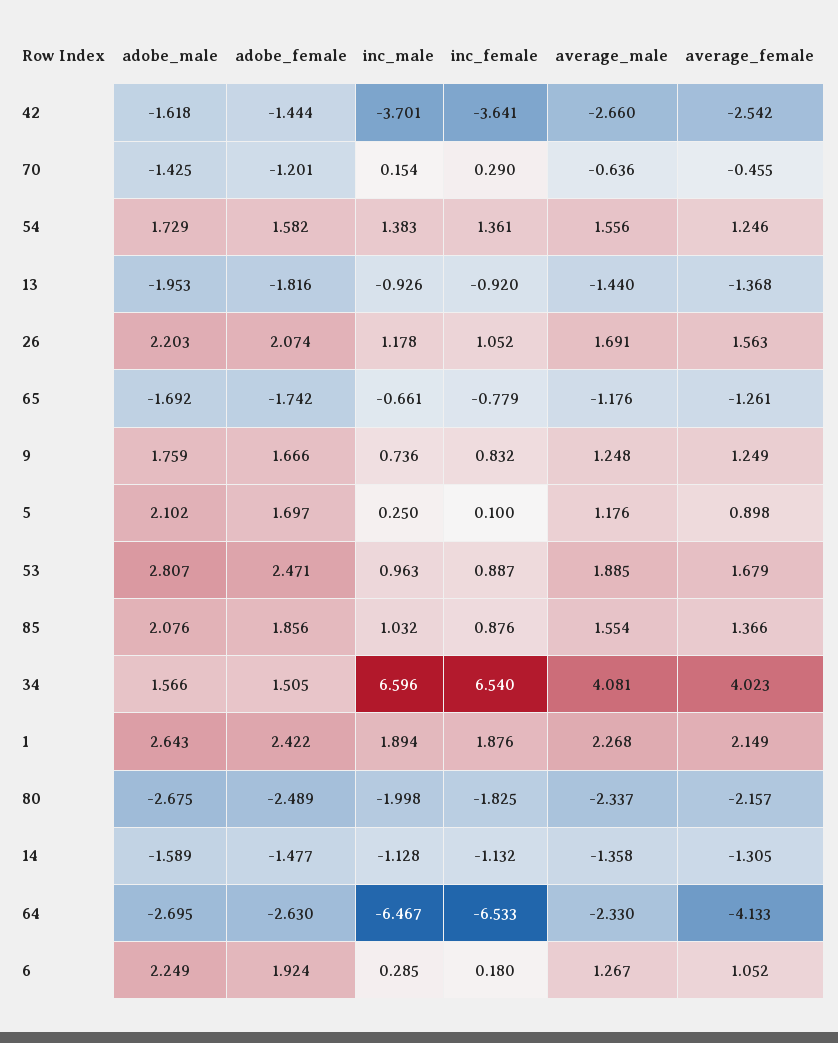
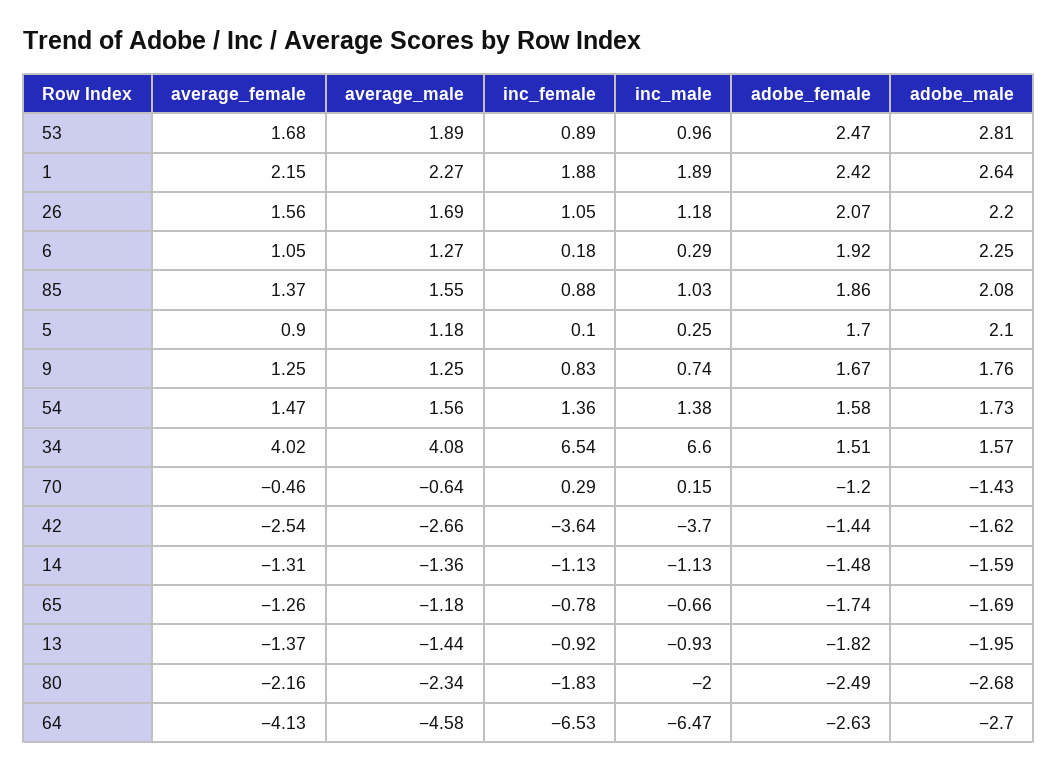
  {
    "adobe_male": {
      "42": -1.618,
      "70": -1.425,
      "54": 1.729,
      "13": -1.953,
      "26": 2.203,
      "65": -1.692,
      "9": 1.759,
      "5": 2.102,
      "53": 2.807,
      "85": 2.076,
      "34": 1.566,
      "1": 2.643,
      "80": -2.675,
      "14": -1.589,
      "64": -2.695,
      "6": 2.249
    },
    "adobe_female": {
      "42": -1.444,
      "70": -1.201,
      "54": 1.582,
      "13": -1.816,
      "26": 2.074,
      "65": -1.742,
      "9": 1.666,
      "5": 1.697,
      "53": 2.471,
      "85": 1.856,
      "34": 1.505,
      "1": 2.422,
      "80": -2.489,
      "14": -1.477,
      "64": -2.63,
      "6": 1.924
    },
    "inc_male": {
      "42": -3.701,
      "70": 0.154,
      "54": 1.383,
      "13": -0.926,
      "26": 1.178,
      "65": -0.661,
      "9": 0.736,
      "5": 0.25,
      "53": 0.963,
      "85": 1.032,
      "34": 6.596,
      "1": 1.894,
      "80": -1.998,
      "14": -1.128,
      "64": -6.467,
      "6": 0.285
    },
    "inc_female": {
      "42": -3.641,
      "70": 0.29,
      "54": 1.361,
      "13": -0.92,
      "26": 1.052,
      "65": -0.779,
      "9": 0.832,
      "5": 0.1,
      "53": 0.887,
      "85": 0.876,
      "34": 6.54,
      "1": 1.876,
      "80": -1.825,
      "14": -1.132,
      "64": -6.533,
      "6": 0.18
    },
    "average_male": {
      "42": -2.66,
      "70": -0.636,
      "54": 1.556,
      "13": -1.44,
      "26": 1.691,
      "65": -1.176,
      "9": 1.248,
      "5": 1.176,
      "53": 1.885,
      "85": 1.554,
      "34": 4.081,
      "1": 2.268,
      "80": -2.337,
      "14": -1.358,
-     "64": -2.33,
+     "64": -4.58,
      "6": 1.267
    },
    "average_female": {
      "42": -2.542,
      "70": -0.455,
-     "54": 1.246,
+     "54": 1.47,
      "13": -1.368,
      "26": 1.563,
      "65": -1.261,
      "9": 1.249,
      "5": 0.898,
      "53": 1.679,
      "85": 1.366,
      "34": 4.023,
      "1": 2.149,
      "80": -2.157,
      "14": -1.305,
      "64": -4.133,
      "6": 1.052
    }
  }

